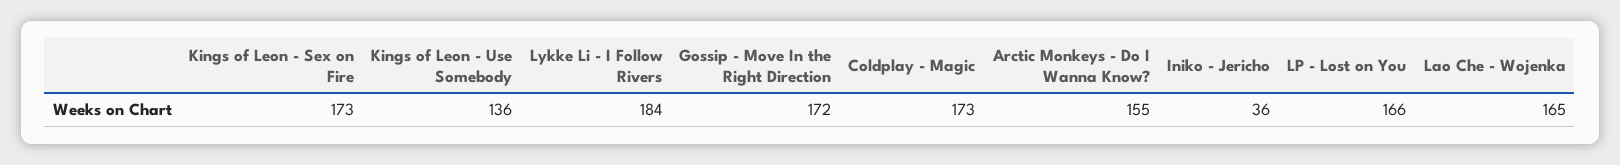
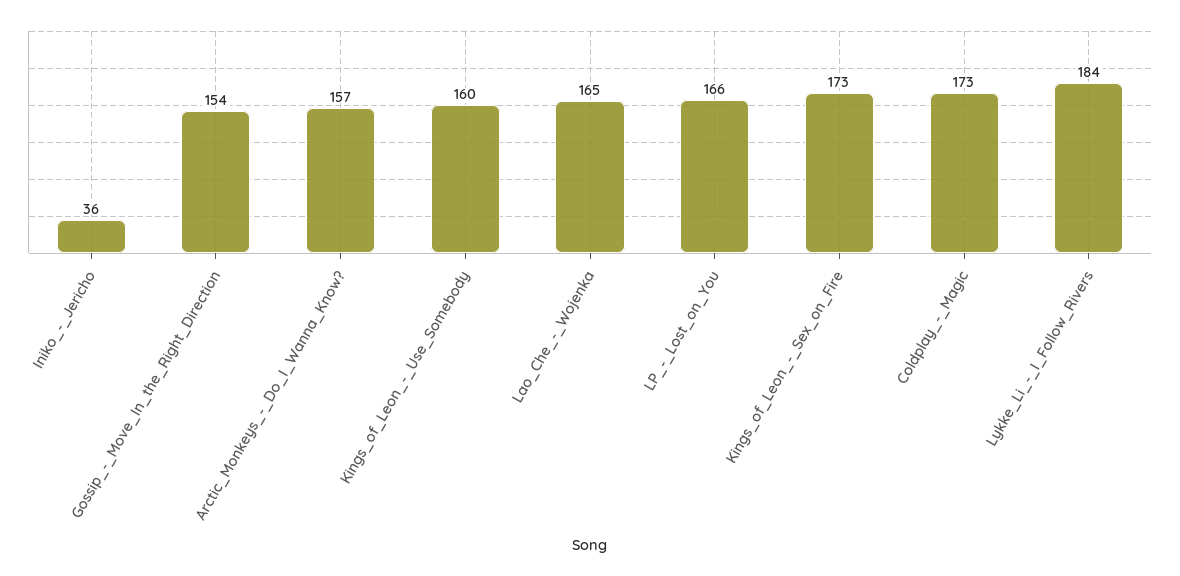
  {
    "Kings of Leon - Sex on Fire": 173,
-   "Kings of Leon - Use Somebody": 136,
+   "Kings of Leon - Use Somebody": 160,
    "Lykke Li - I Follow Rivers": 184,
-   "Gossip - Move In the Right Direction": 172,
+   "Gossip - Move In the Right Direction": 154,
    "Coldplay - Magic": 173,
-   "Arctic Monkeys - Do I Wanna Know?": 155,
+   "Arctic Monkeys - Do I Wanna Know?": 157,
    "Iniko - Jericho": 36,
    "LP - Lost on You": 166,
    "Lao Che - Wojenka": 165
  }

